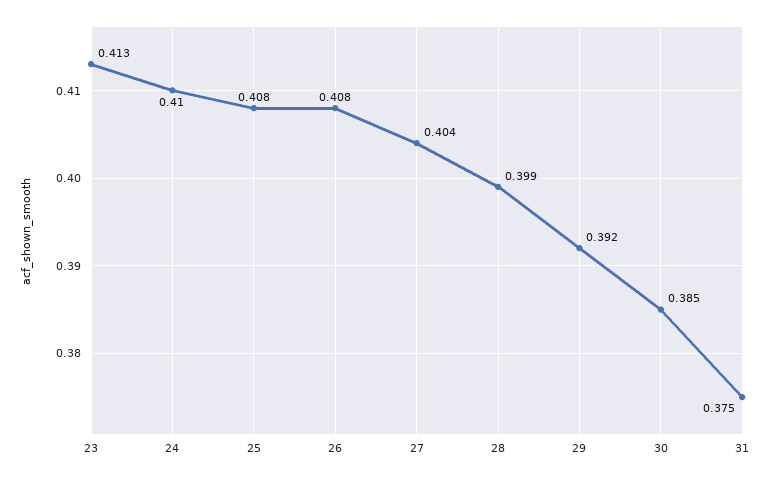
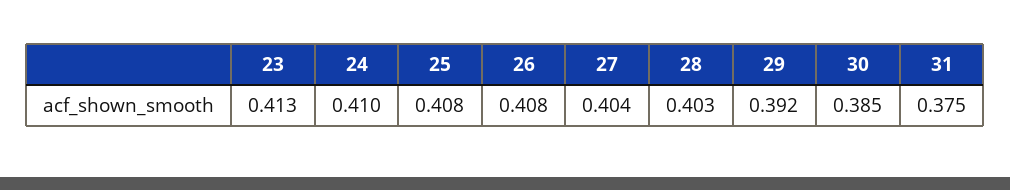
  {
    "23": 0.413,
    "24": 0.41,
    "25": 0.408,
    "26": 0.408,
    "27": 0.404,
-   "28": 0.399,
+   "28": 0.403,
    "29": 0.392,
    "30": 0.385,
    "31": 0.375
  }

